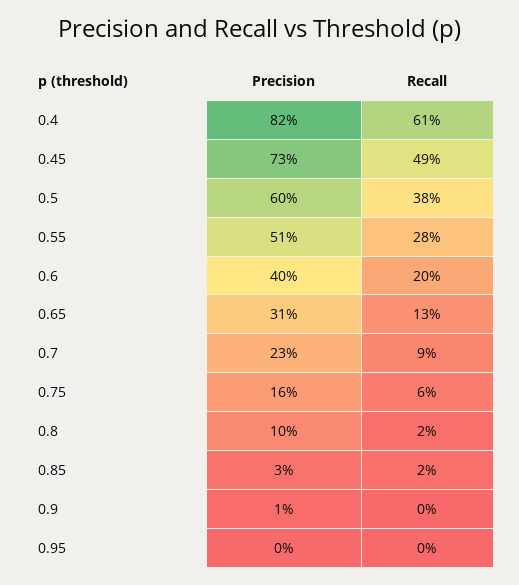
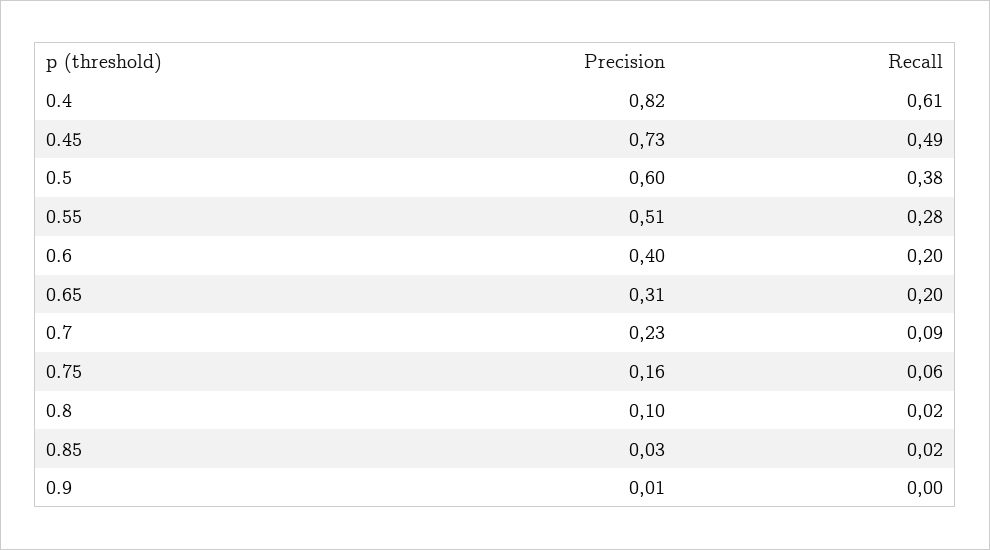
  {
    "Precision": {
      "0.4": 0.82,
      "0.45": 0.73,
      "0.5": 0.6,
      "0.55": 0.51,
      "0.6": 0.4,
      "0.65": 0.31,
      "0.7": 0.23,
      "0.75": 0.16,
      "0.8": 0.1,
      "0.85": 0.03,
-     "0.9": 0.01,
+     "0.9": 0.01
-     "0.95": 0
    },
    "Recall": {
      "0.4": 0.61,
      "0.45": 0.49,
      "0.5": 0.38,
      "0.55": 0.28,
      "0.6": 0.2,
-     "0.65": 0.13,
+     "0.65": 0.2,
      "0.7": 0.09,
      "0.75": 0.06,
      "0.8": 0.02,
      "0.85": 0.02,
-     "0.9": 0,
+     "0.9": 0
-     "0.95": 0
    }
  }

